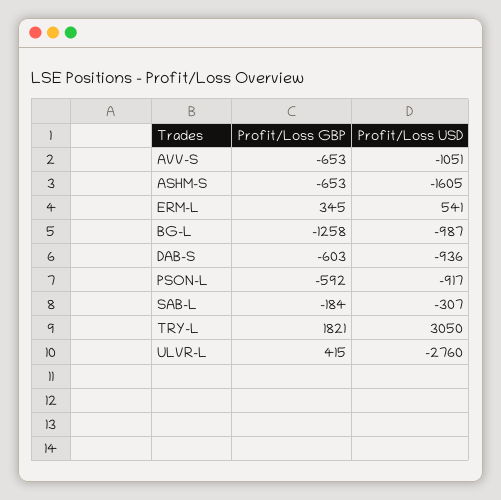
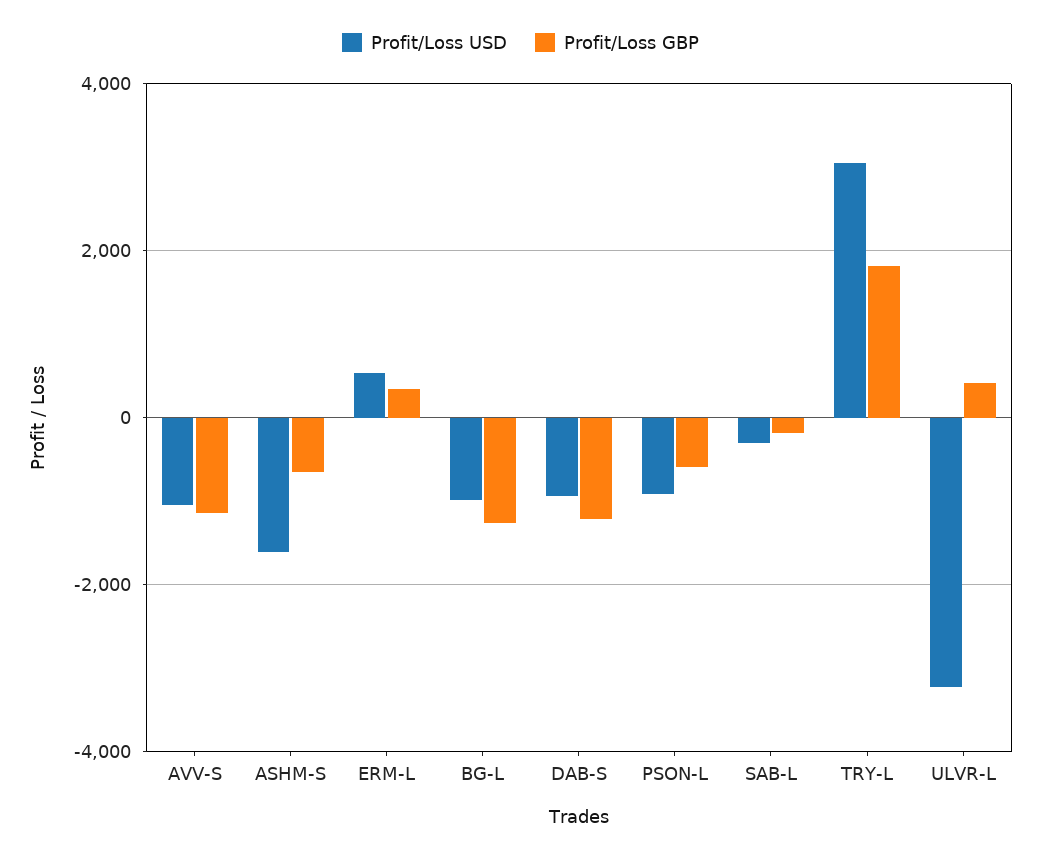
  {
    "Profit/Loss GBP": {
-     "AVV-S": -653,
+     "AVV-S": -1200,
      "ASHM-S": -653,
      "ERM-L": 345,
      "BG-L": -1258,
-     "DAB-S": -603,
+     "DAB-S": -1200,
      "PSON-L": -592,
      "SAB-L": -184,
      "TRY-L": 1821,
      "ULVR-L": 415
    },
    "Profit/Loss USD": {
      "AVV-S": -1051,
      "ASHM-S": -1605,
      "ERM-L": 541,
      "BG-L": -987,
      "DAB-S": -936,
      "PSON-L": -917,
      "SAB-L": -307,
      "TRY-L": 3050,
-     "ULVR-L": -2760
+     "ULVR-L": -3200
    }
  }

